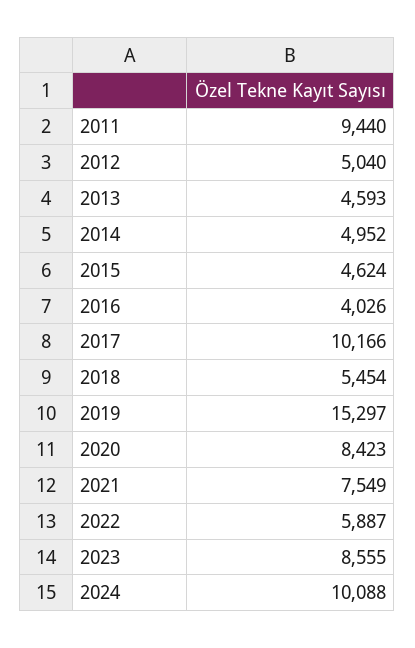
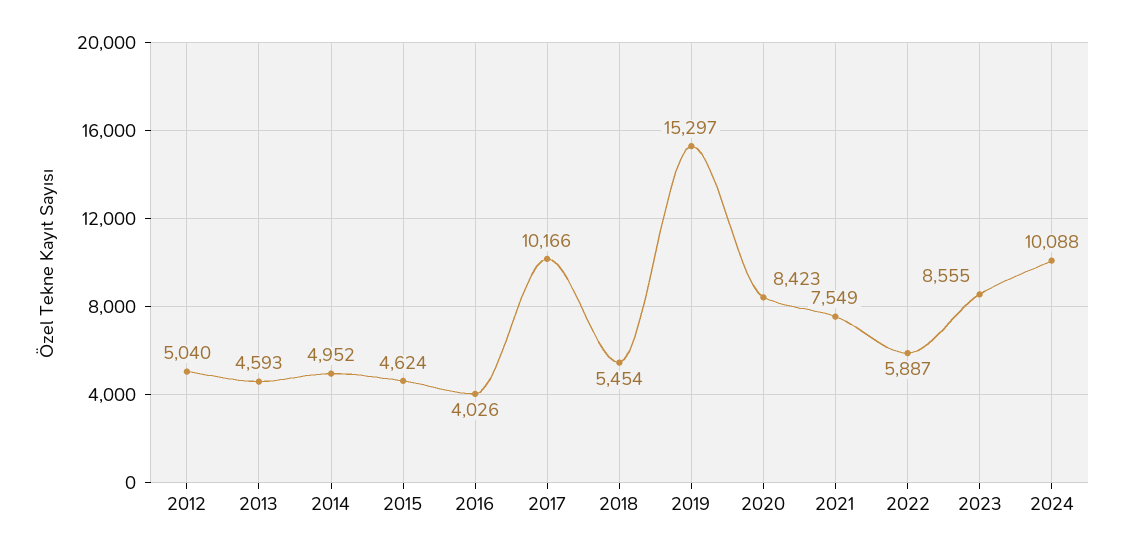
  {
-   "2011": 9440,
    "2012": 5040,
    "2013": 4593,
    "2014": 4952,
    "2015": 4624,
    "2016": 4026,
    "2017": 10166,
    "2018": 5454,
    "2019": 15297,
    "2020": 8423,
    "2021": 7549,
    "2022": 5887,
    "2023": 8555,
    "2024": 10088
  }

